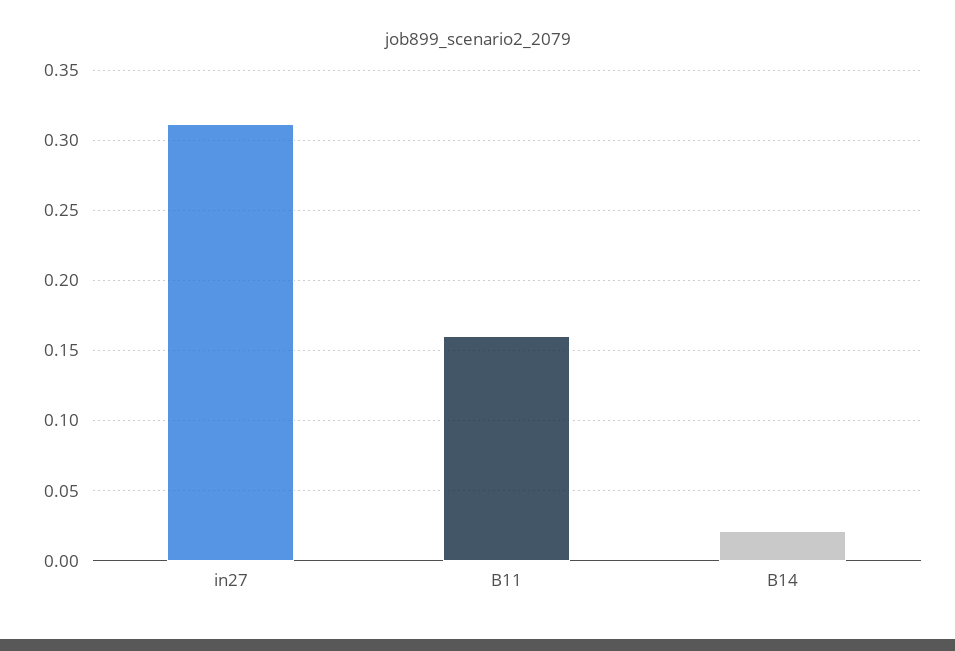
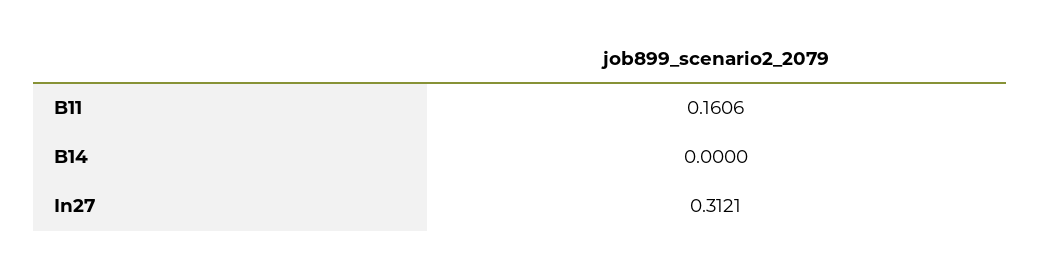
  {
    "in27": 0.3121,
    "B11": 0.1606,
-   "B14": 0.02
+   "B14": 0
  }

